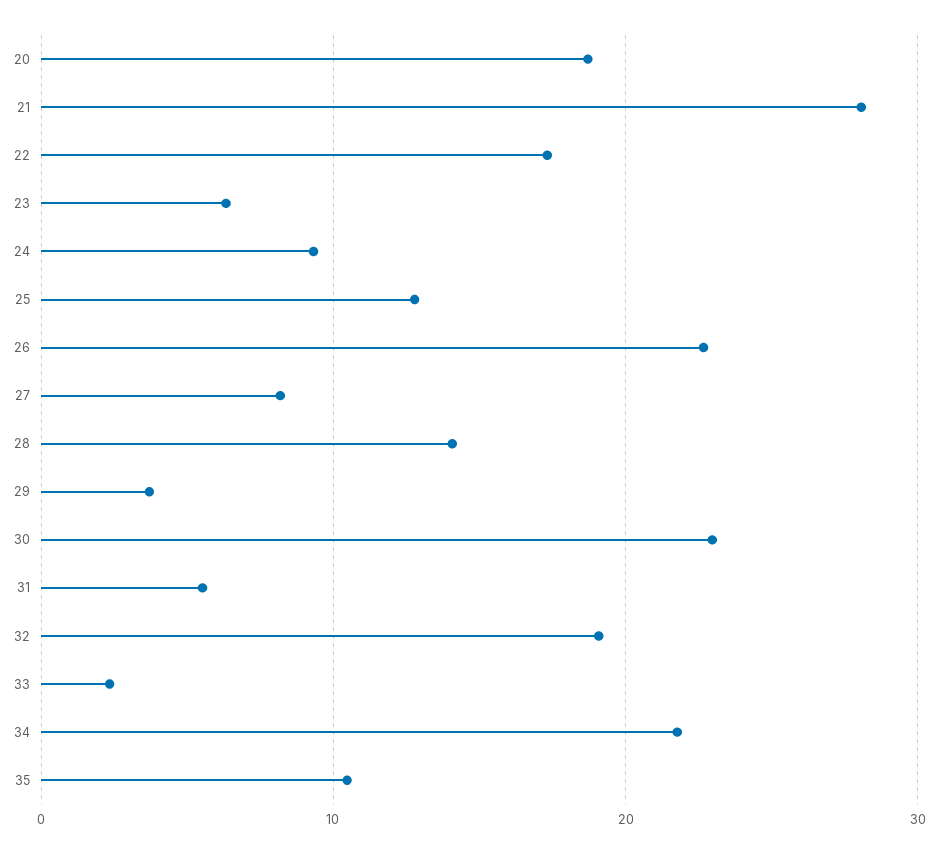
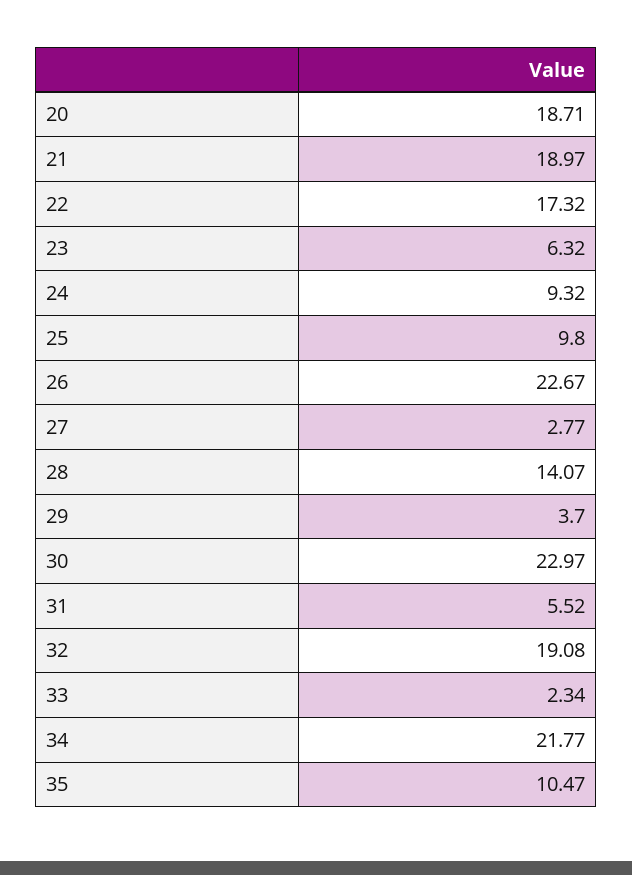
  {
    "20": 18.71,
-   "21": 28,
+   "21": 18.97,
    "22": 17.32,
    "23": 6.32,
    "24": 9.32,
-   "25": 13,
+   "25": 9.8,
    "26": 22.67,
-   "27": 8,
+   "27": 2.77,
    "28": 14.07,
    "29": 3.7,
    "30": 22.97,
    "31": 5.52,
    "32": 19.08,
    "33": 2.34,
    "34": 21.77,
    "35": 10.47
  }

